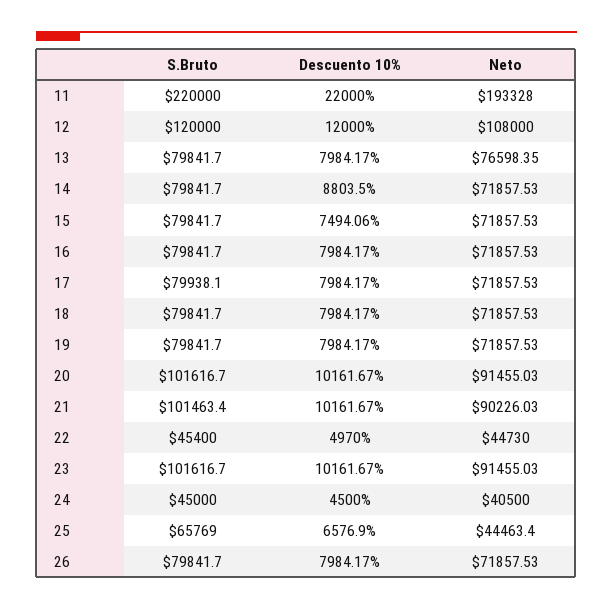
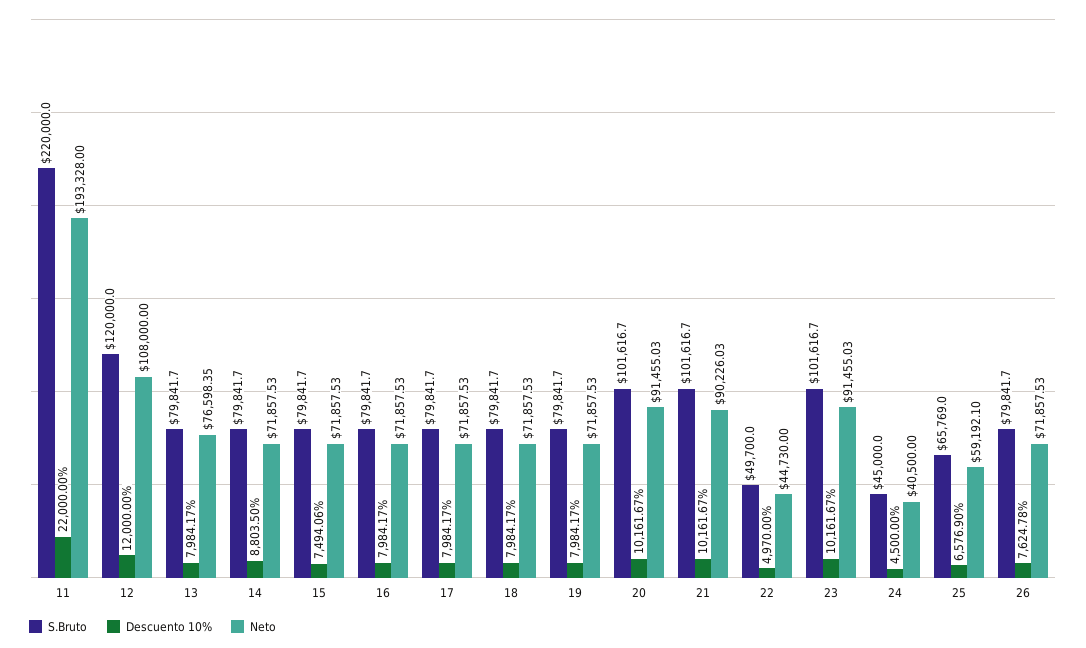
  {
    "S.Bruto": {
      "11": 220000,
      "12": 120000,
      "13": 79841.7,
      "14": 79841.7,
      "15": 79841.7,
      "16": 79841.7,
-     "17": 79938.1,
+     "17": 79841.7,
      "18": 79841.7,
      "19": 79841.7,
      "20": 101616.7,
-     "21": 101463.4,
+     "21": 101616.7,
-     "22": 45400,
+     "22": 49700,
      "23": 101616.7,
      "24": 45000,
      "25": 65769,
      "26": 79841.7
    },
    "Descuento 10%": {
      "11": 22000,
      "12": 12000,
      "13": 7984.17,
      "14": 8803.5,
      "15": 7494.06,
      "16": 7984.17,
      "17": 7984.17,
      "18": 7984.17,
      "19": 7984.17,
      "20": 10161.67,
      "21": 10161.67,
      "22": 4970,
      "23": 10161.67,
      "24": 4500,
      "25": 6576.9,
-     "26": 7984.17
+     "26": 7624.78
    },
    "Neto": {
      "11": 193328,
      "12": 108000,
      "13": 76598.35,
      "14": 71857.53,
      "15": 71857.53,
      "16": 71857.53,
      "17": 71857.53,
      "18": 71857.53,
      "19": 71857.53,
      "20": 91455.03,
      "21": 90226.03,
      "22": 44730,
      "23": 91455.03,
      "24": 40500,
-     "25": 44463.4,
+     "25": 59192.1,
      "26": 71857.53
    }
  }

